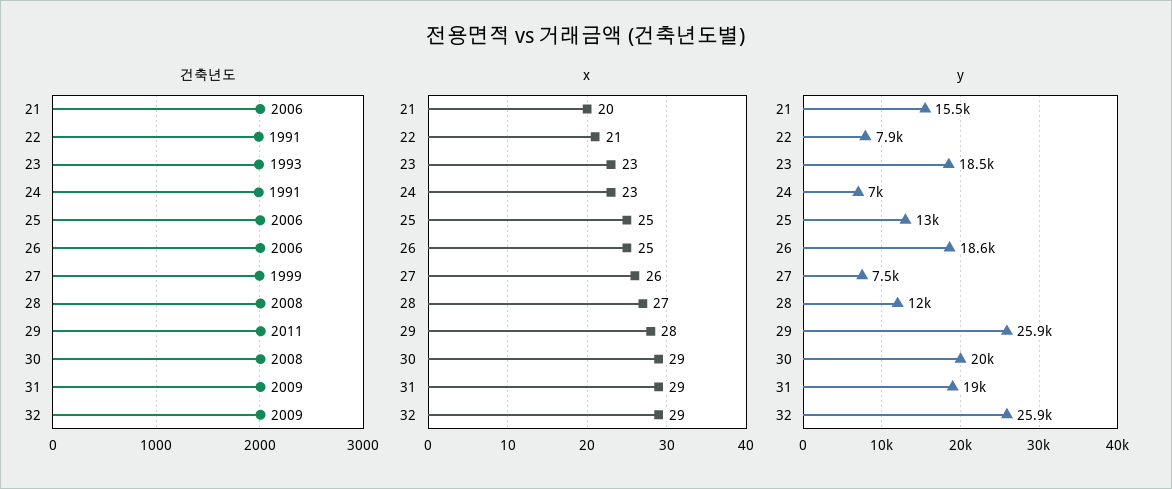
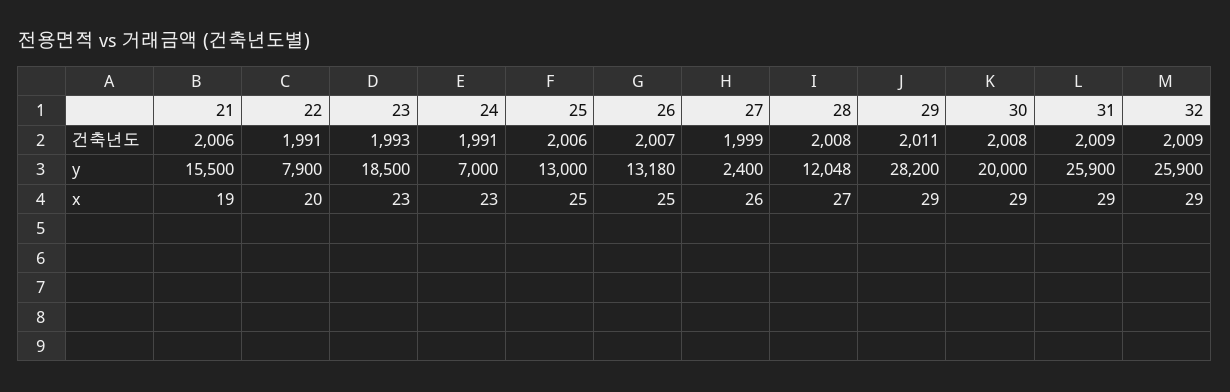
  {
    "건축년도": {
      "21": 2006,
      "22": 1991,
      "23": 1993,
      "24": 1991,
      "25": 2006,
-     "26": 2006,
+     "26": 2007,
      "27": 1999,
      "28": 2008,
      "29": 2011,
      "30": 2008,
      "31": 2009,
      "32": 2009
    },
    "x": {
-     "21": 20,
+     "21": 19,
-     "22": 21,
+     "22": 20,
      "23": 23,
      "24": 23,
      "25": 25,
      "26": 25,
      "27": 26,
      "28": 27,
-     "29": 28,
+     "29": 29,
      "30": 29,
      "31": 29,
      "32": 29
    },
    "y": {
      "21": 15500,
      "22": 7900,
      "23": 18500,
      "24": 7000,
      "25": 13000,
-     "26": 18600,
+     "26": 13180,
-     "27": 7500,
+     "27": 2400,
      "28": 12048,
-     "29": 25900,
+     "29": 28200,
      "30": 20000,
-     "31": 19000,
+     "31": 25900,
      "32": 25900
    }
  }

